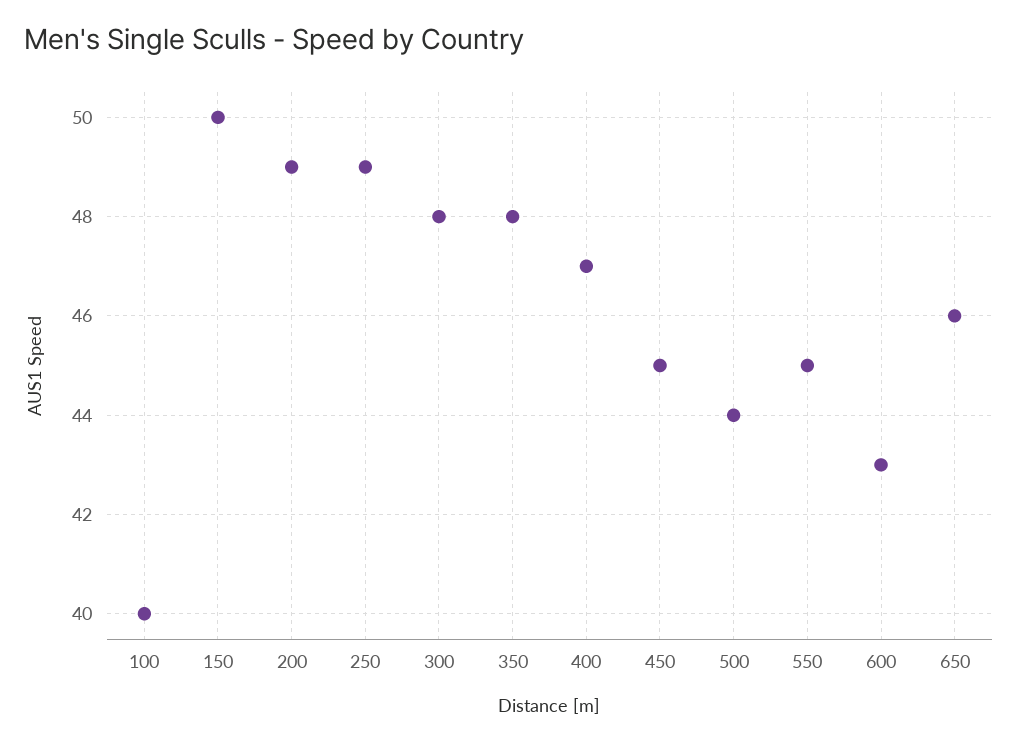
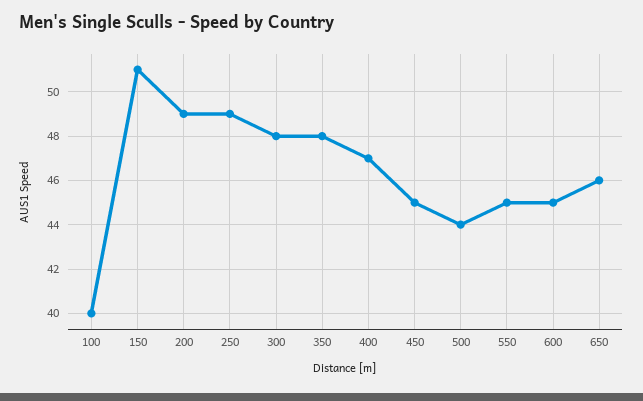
  {
    "100": 40,
-   "150": 50,
+   "150": 51,
    "200": 49,
    "250": 49,
    "300": 48,
    "350": 48,
    "400": 47,
    "450": 45,
    "500": 44,
    "550": 45,
-   "600": 43,
+   "600": 45,
    "650": 46
  }

